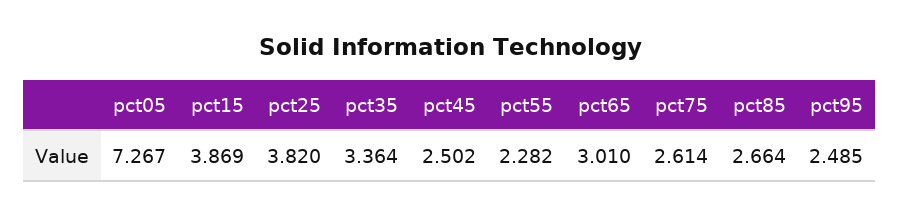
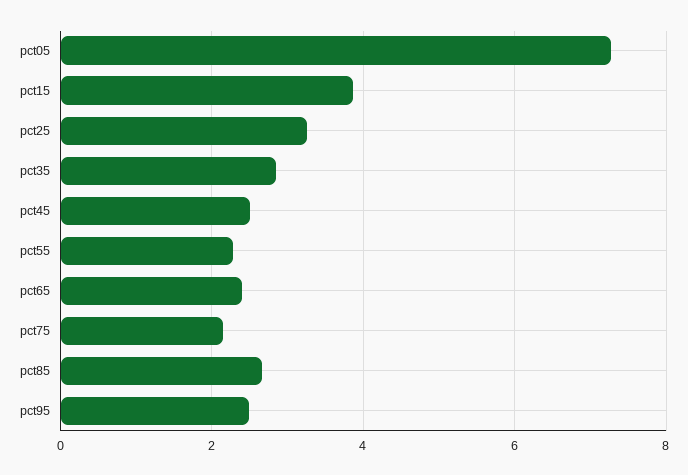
  {
    "pct05": 7.267,
    "pct15": 3.869,
-   "pct25": 3.82,
+   "pct25": 3.2,
-   "pct35": 3.364,
+   "pct35": 2.8,
    "pct45": 2.502,
    "pct55": 2.282,
-   "pct65": 3.01,
+   "pct65": 2.4,
-   "pct75": 2.614,
+   "pct75": 2.2,
    "pct85": 2.664,
    "pct95": 2.485
  }

